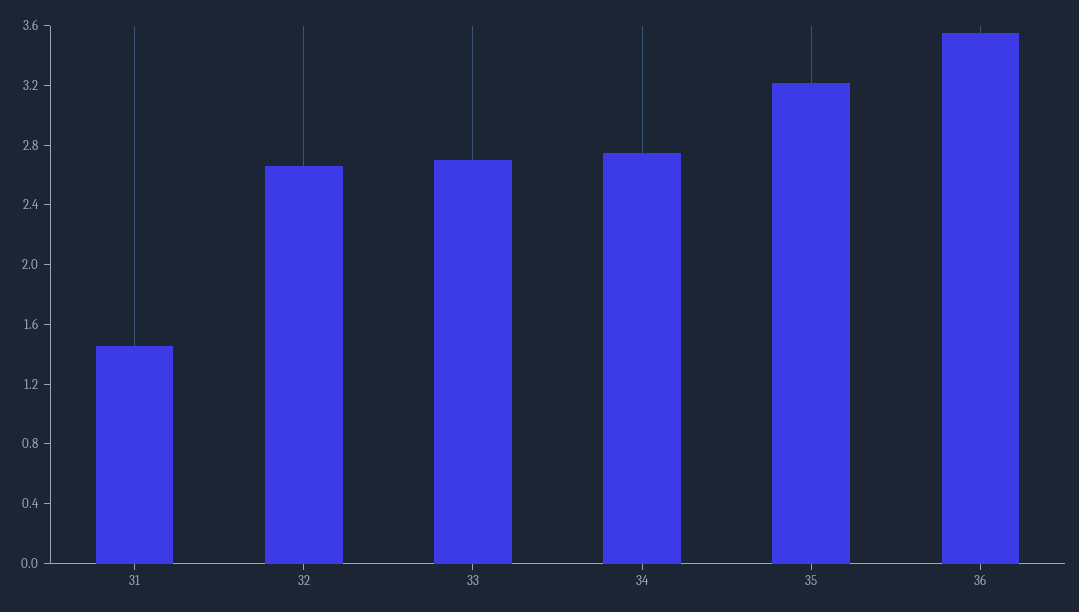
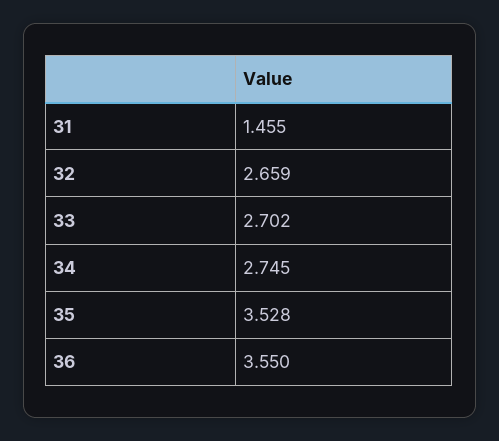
  {
    "31": 1.455,
    "32": 2.659,
    "33": 2.702,
    "34": 2.745,
-   "35": 3.2,
+   "35": 3.528,
    "36": 3.55
  }

